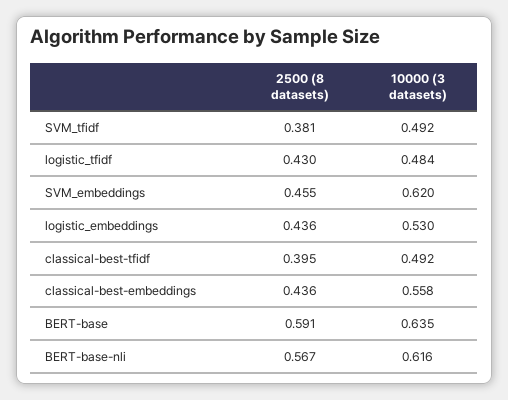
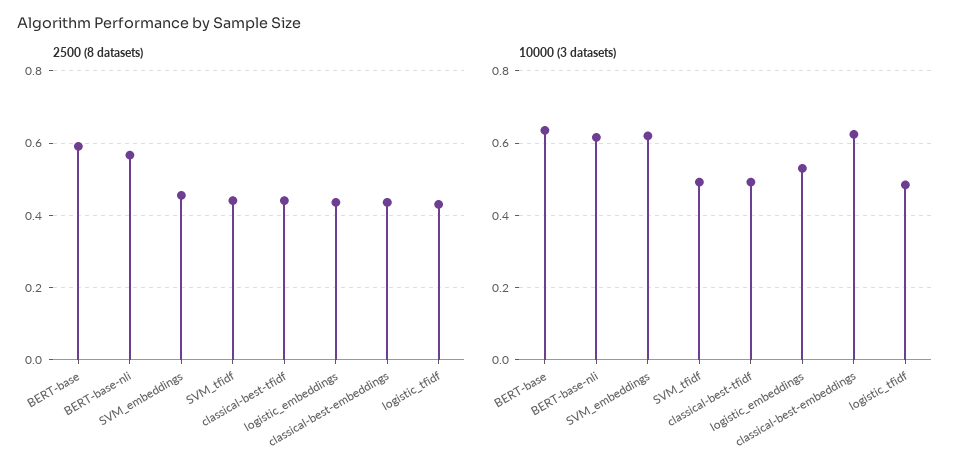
  {
    "2500 (8 datasets)": {
-     "SVM_tfidf": 0.381,
+     "SVM_tfidf": 0.44,
      "logistic_tfidf": 0.43,
      "SVM_embeddings": 0.455,
      "logistic_embeddings": 0.436,
-     "classical-best-tfidf": 0.395,
+     "classical-best-tfidf": 0.44,
      "classical-best-embeddings": 0.436,
      "BERT-base": 0.591,
      "BERT-base-nli": 0.567
    },
    "10000 (3 datasets)": {
      "SVM_tfidf": 0.492,
      "logistic_tfidf": 0.484,
      "SVM_embeddings": 0.62,
      "logistic_embeddings": 0.53,
      "classical-best-tfidf": 0.492,
-     "classical-best-embeddings": 0.558,
+     "classical-best-embeddings": 0.62,
      "BERT-base": 0.635,
      "BERT-base-nli": 0.616
    }
  }

